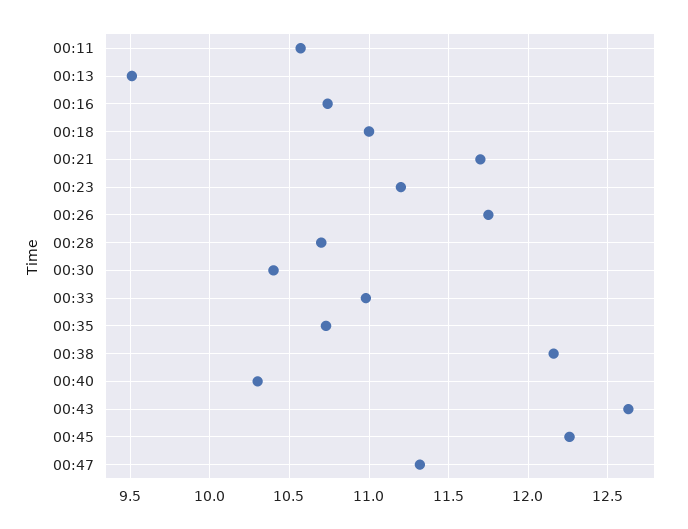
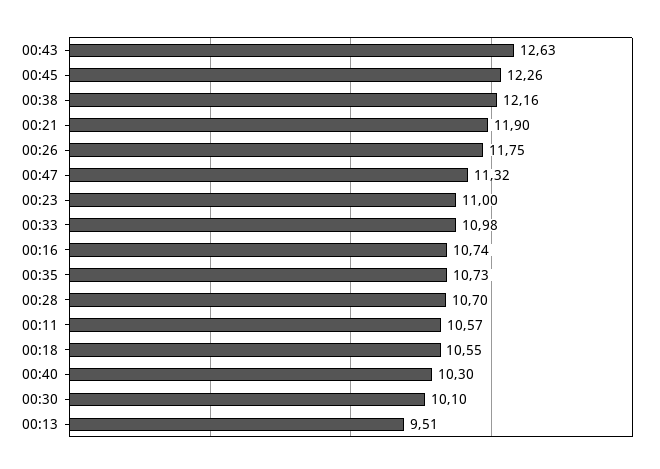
  {
    "00:11": 10.57,
    "00:13": 9.51,
    "00:16": 10.74,
-   "00:18": 11,
+   "00:18": 10.55,
-   "00:21": 11.7,
+   "00:21": 11.9,
-   "00:23": 11.2,
+   "00:23": 11,
    "00:26": 11.75,
    "00:28": 10.7,
-   "00:30": 10.4,
+   "00:30": 10.1,
    "00:33": 10.98,
    "00:35": 10.73,
    "00:38": 12.16,
    "00:40": 10.3,
    "00:43": 12.63,
    "00:45": 12.26,
    "00:47": 11.32
  }

